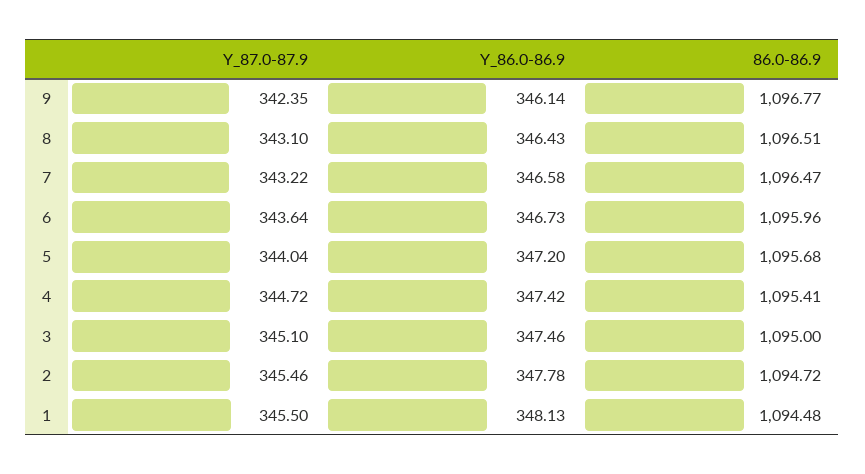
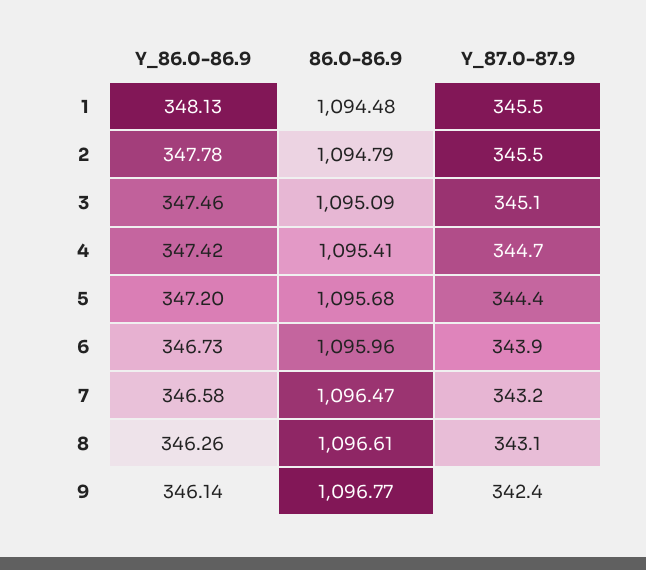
  {
    "Y_87.0-87.9": {
      "9": 342.35,
      "8": 343.1,
      "7": 343.22,
-     "6": 343.64,
+     "6": 343.9,
-     "5": 344.04,
+     "5": 344.4,
      "4": 344.72,
      "3": 345.1,
      "2": 345.46,
      "1": 345.5
    },
    "Y_86.0-86.9": {
      "9": 346.14,
-     "8": 346.43,
+     "8": 346.26,
      "7": 346.58,
      "6": 346.73,
      "5": 347.2,
      "4": 347.42,
      "3": 347.46,
      "2": 347.78,
      "1": 348.13
    },
    "86.0-86.9": {
      "9": 1096.77,
-     "8": 1096.51,
+     "8": 1096.61,
      "7": 1096.47,
      "6": 1095.96,
      "5": 1095.68,
      "4": 1095.41,
-     "3": 1095,
+     "3": 1095.09,
-     "2": 1094.72,
+     "2": 1094.79,
      "1": 1094.48
    }
  }

